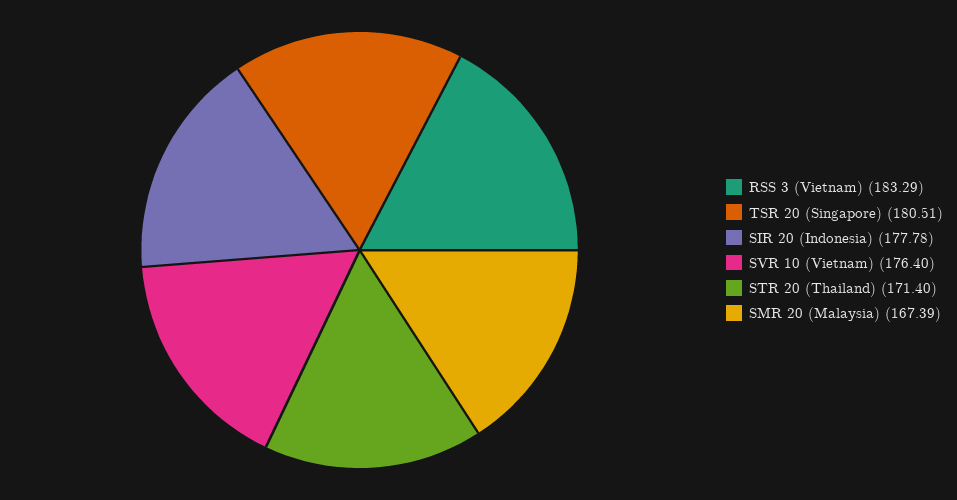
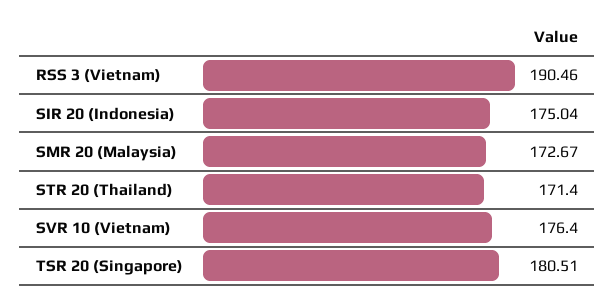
  {
-   "RSS 3 (Vietnam)": 183.29,
+   "RSS 3 (Vietnam)": 190.46,
    "TSR 20 (Singapore)": 180.51,
-   "SIR 20 (Indonesia)": 177.78,
+   "SIR 20 (Indonesia)": 175.04,
    "SVR 10 (Vietnam)": 176.4,
    "STR 20 (Thailand)": 171.4,
-   "SMR 20 (Malaysia)": 167.39
+   "SMR 20 (Malaysia)": 172.67
  }

